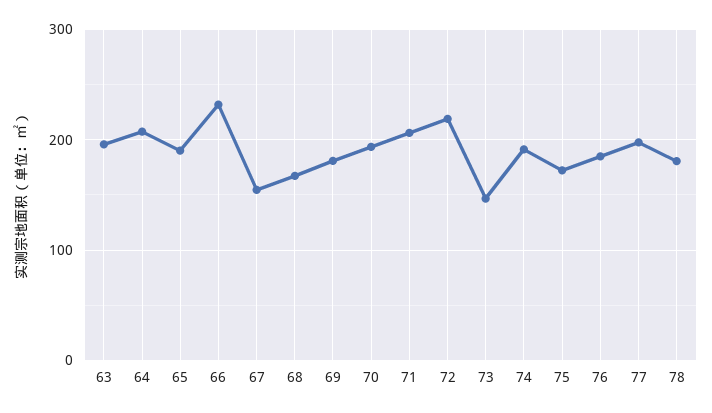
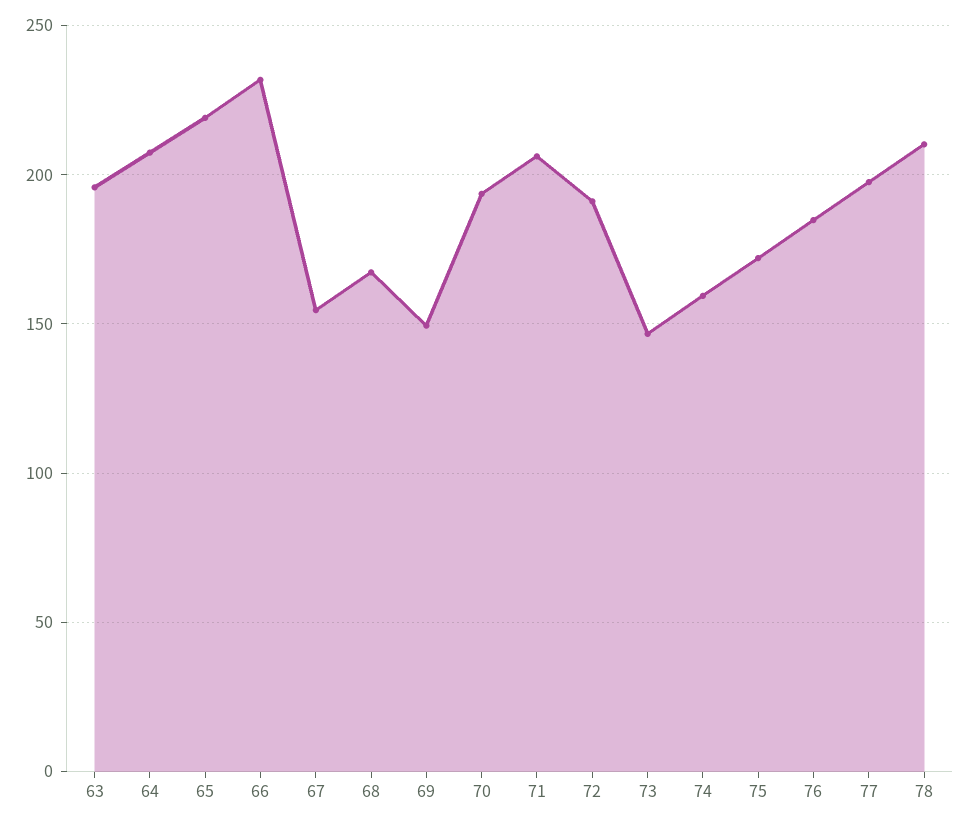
  {
    "63": 195,
    "64": 205,
-   "65": 190,
+   "65": 220,
    "66": 230,
    "67": 155,
    "68": 165,
-   "69": 180,
+   "69": 150,
    "70": 195,
    "71": 205,
-   "72": 220,
+   "72": 190,
    "73": 145,
-   "74": 190,
+   "74": 160,
    "75": 170,
    "76": 185,
    "77": 200,
-   "78": 180
+   "78": 210
  }

